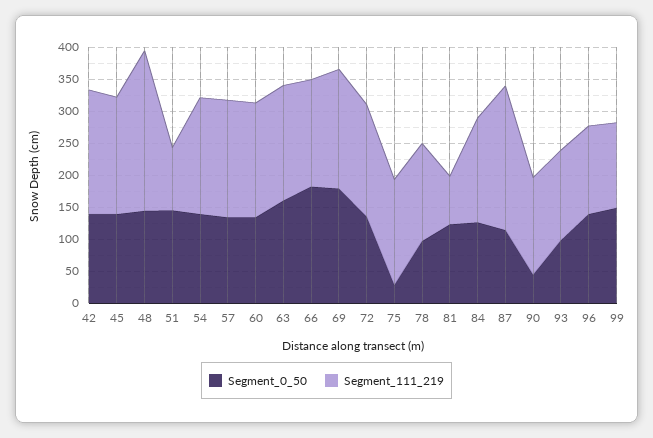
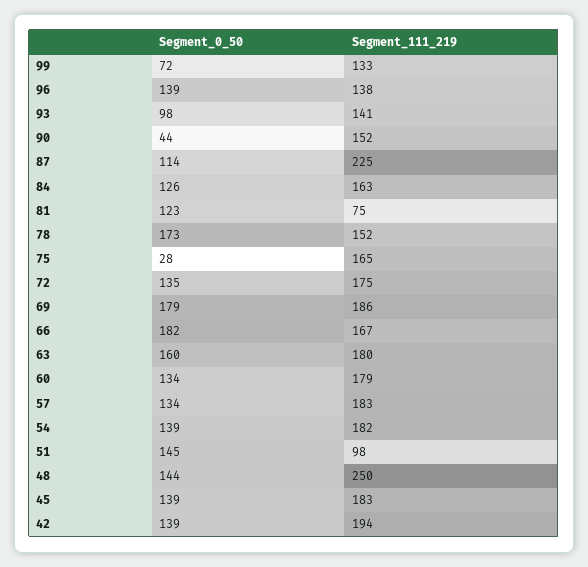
  {
    "Segment_0_50": {
      "42": 139,
      "45": 139,
      "48": 144,
      "51": 145,
      "54": 139,
      "57": 134,
      "60": 134,
      "63": 160,
      "66": 182,
      "69": 179,
      "72": 135,
      "75": 28,
-     "78": 100,
+     "78": 173,
      "81": 123,
      "84": 126,
      "87": 114,
      "90": 44,
      "93": 98,
      "96": 139,
-     "99": 150
+     "99": 72
    },
    "Segment_111_219": {
      "42": 194,
      "45": 183,
      "48": 250,
      "51": 98,
      "54": 182,
      "57": 183,
      "60": 179,
      "63": 180,
      "66": 167,
      "69": 186,
      "72": 175,
      "75": 165,
      "78": 152,
      "81": 75,
      "84": 163,
      "87": 225,
      "90": 152,
      "93": 141,
      "96": 138,
      "99": 133
    }
  }

